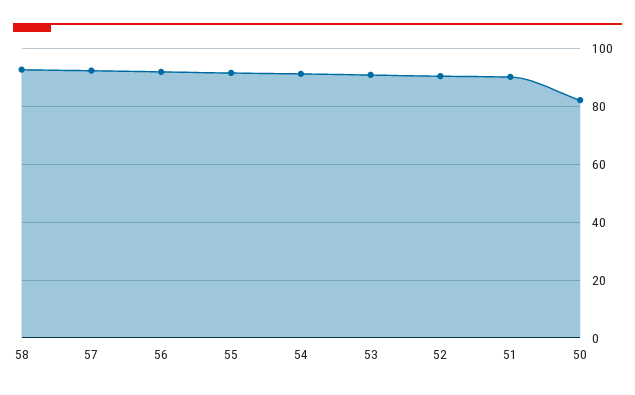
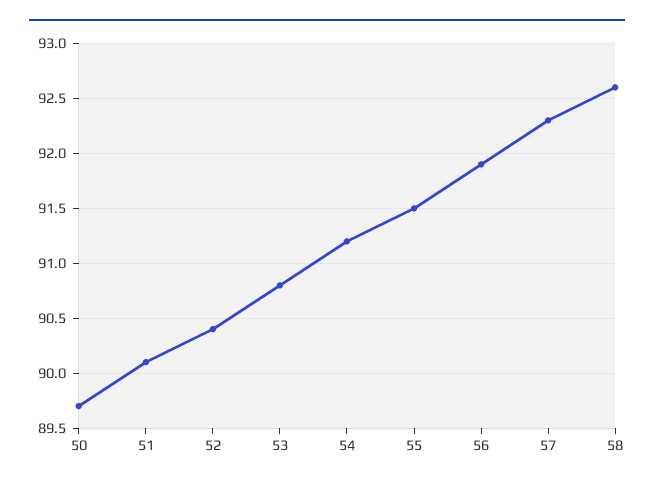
  {
    "58": 92.6,
    "57": 92.3,
    "56": 91.9,
    "55": 91.5,
    "54": 91.2,
    "53": 90.8,
    "52": 90.4,
    "51": 90.1,
-   "50": 82.5
+   "50": 89.7
  }

